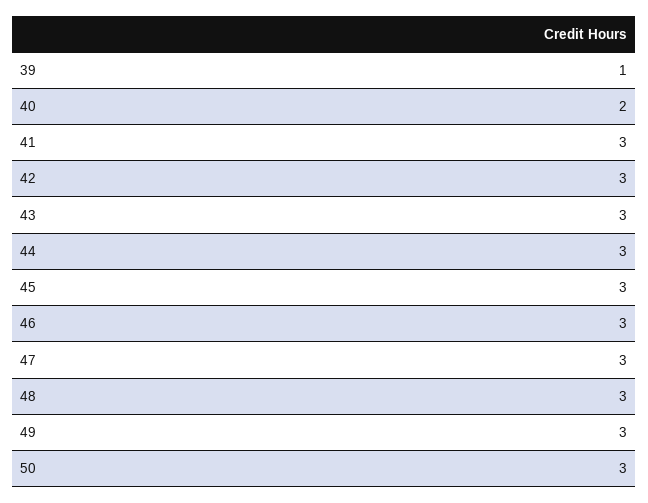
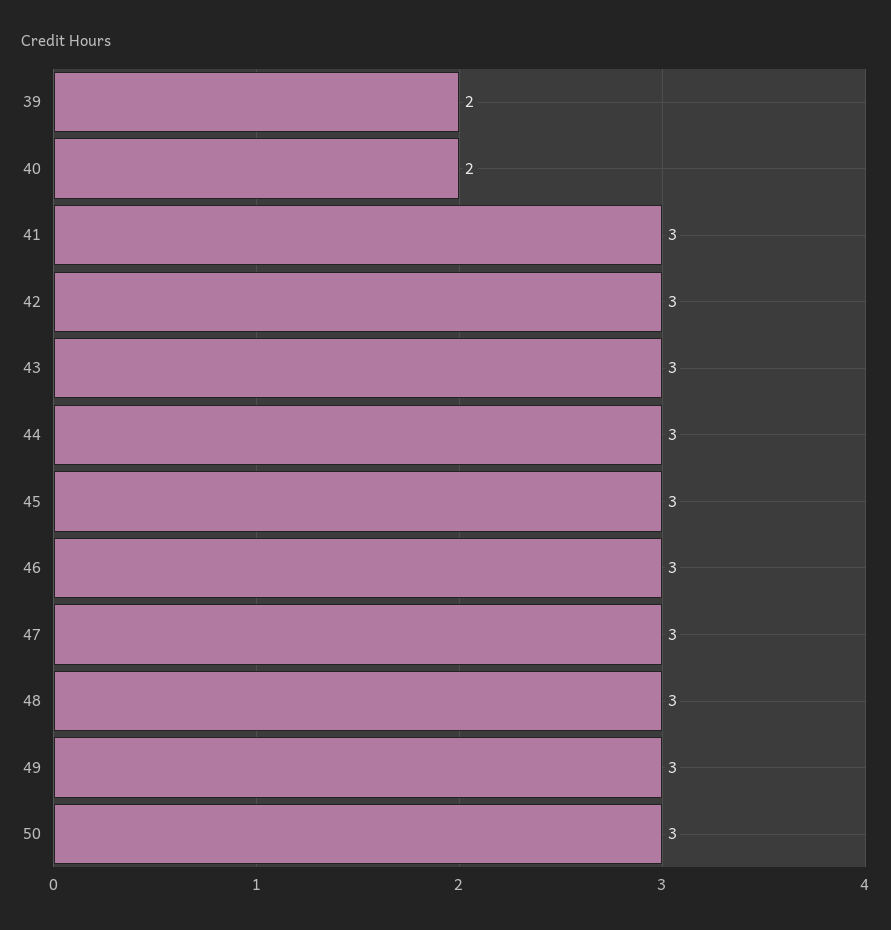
  {
-   "39": 1,
+   "39": 2,
    "40": 2,
    "41": 3,
    "42": 3,
    "43": 3,
    "44": 3,
    "45": 3,
    "46": 3,
    "47": 3,
    "48": 3,
    "49": 3,
    "50": 3
  }

